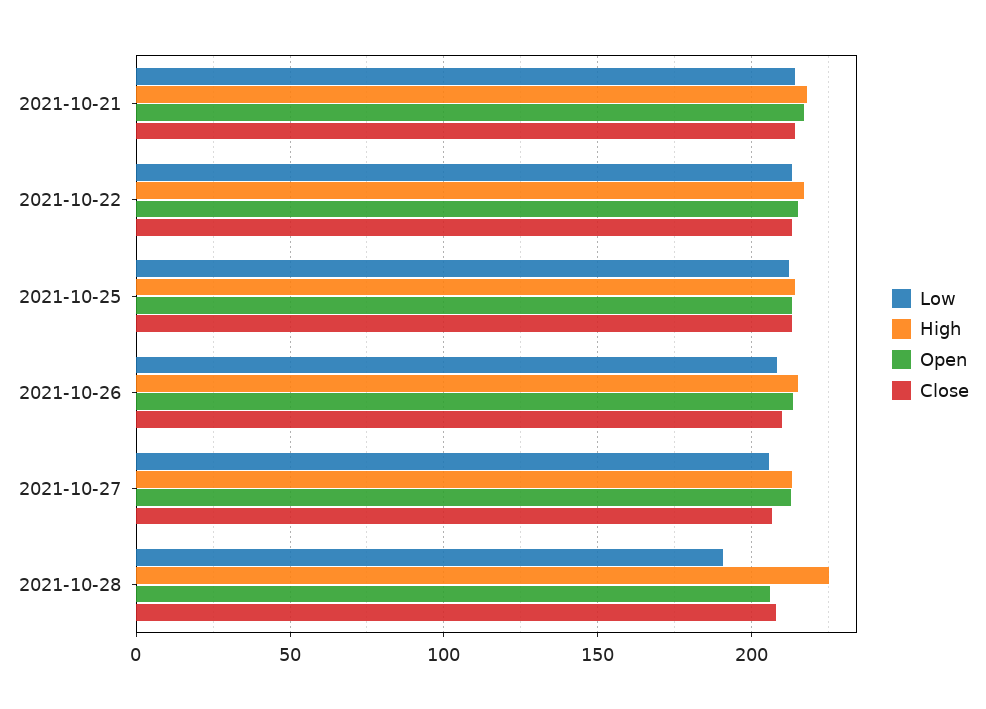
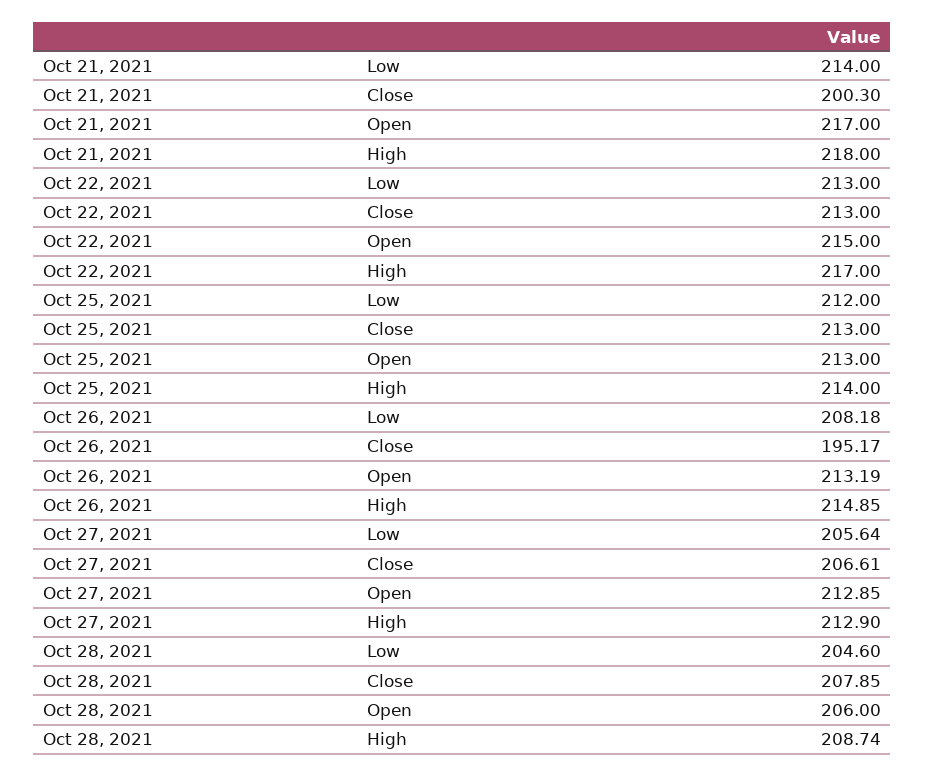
  {
    "Low": {
      "2021-10-21": 214,
      "2021-10-22": 213,
      "2021-10-25": 212,
      "2021-10-26": 208.18,
      "2021-10-27": 205.64,
-     "2021-10-28": 190
+     "2021-10-28": 204.6
    },
    "High": {
      "2021-10-21": 218,
      "2021-10-22": 217,
      "2021-10-25": 214,
      "2021-10-26": 214.85,
      "2021-10-27": 212.9,
-     "2021-10-28": 225
+     "2021-10-28": 208.74
    },
    "Open": {
      "2021-10-21": 217,
      "2021-10-22": 215,
      "2021-10-25": 213,
      "2021-10-26": 213.19,
      "2021-10-27": 212.85,
      "2021-10-28": 206
    },
    "Close": {
-     "2021-10-21": 215,
+     "2021-10-21": 200.3,
      "2021-10-22": 213,
      "2021-10-25": 213,
-     "2021-10-26": 210,
+     "2021-10-26": 195.17,
      "2021-10-27": 206.61,
      "2021-10-28": 207.85
    }
  }

